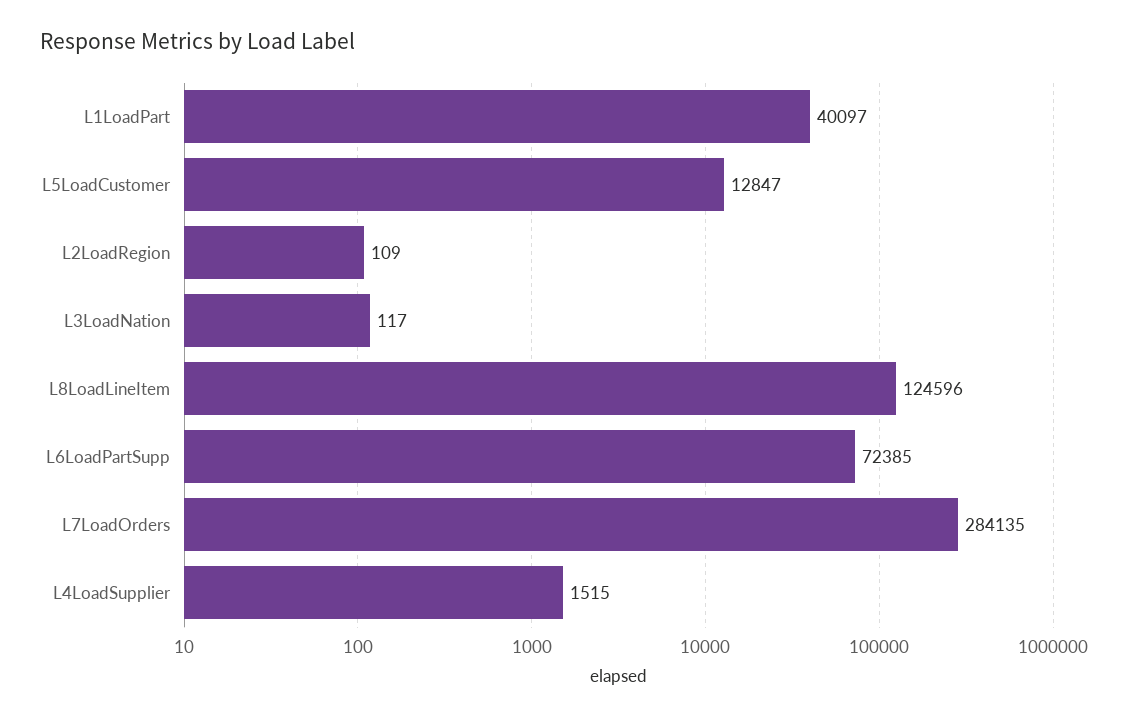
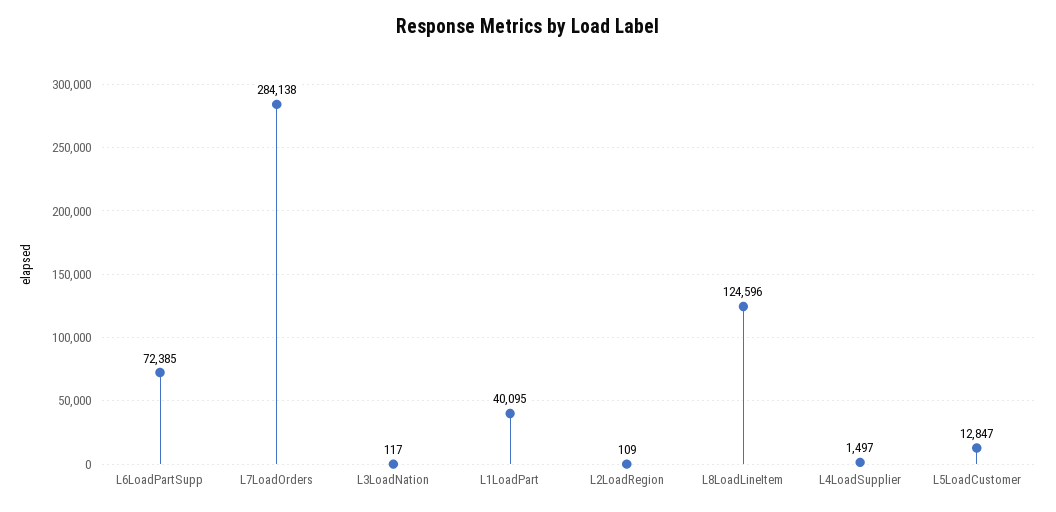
  {
-   "L1LoadPart": 40097,
+   "L1LoadPart": 40095,
    "L5LoadCustomer": 12847,
    "L2LoadRegion": 109,
    "L3LoadNation": 117,
    "L8LoadLineItem": 124596,
    "L6LoadPartSupp": 72385,
-   "L7LoadOrders": 284135,
+   "L7LoadOrders": 284138,
-   "L4LoadSupplier": 1515
+   "L4LoadSupplier": 1497
  }

